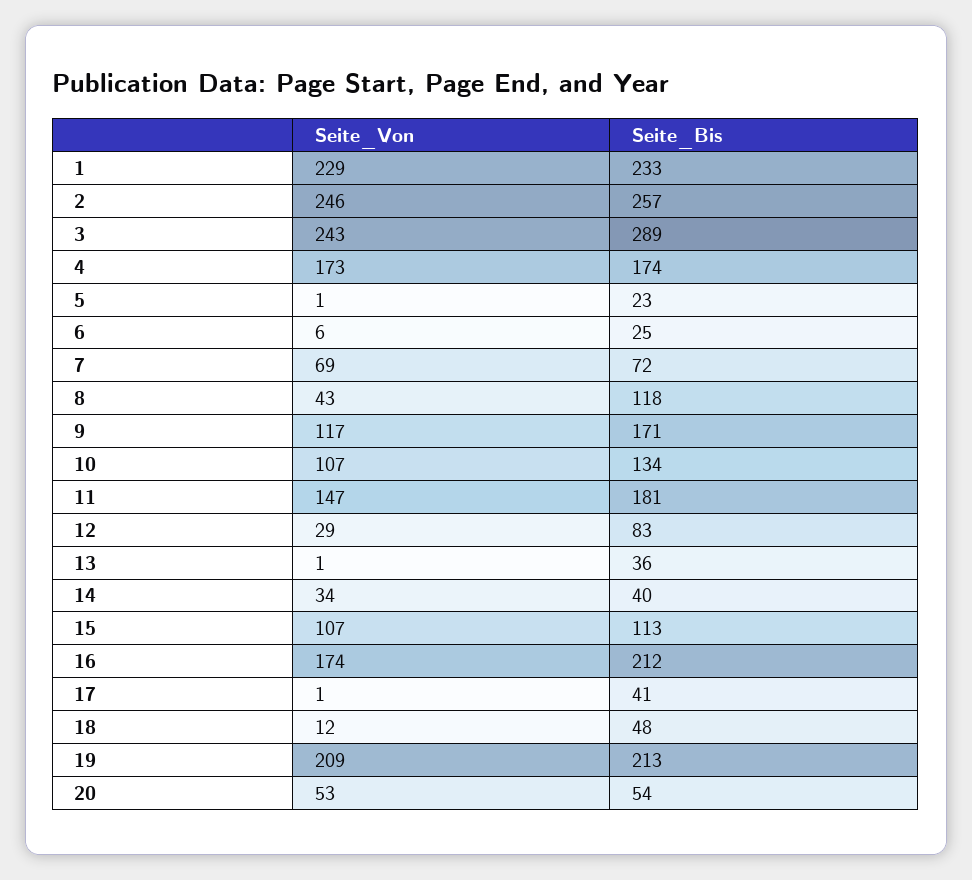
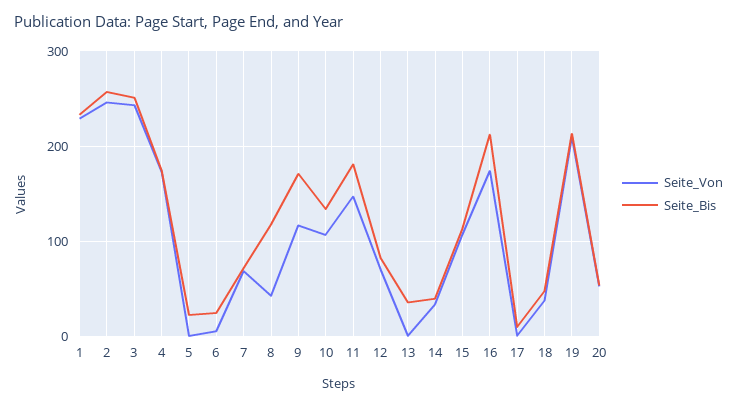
  {
    "Seite_Von": {
      "1": 229,
      "2": 246,
      "3": 243,
      "4": 173,
      "5": 1,
      "6": 6,
      "7": 69,
      "8": 43,
      "9": 117,
      "10": 107,
      "11": 147,
-     "12": 29,
+     "12": 70,
      "13": 1,
      "14": 34,
      "15": 107,
      "16": 174,
      "17": 1,
-     "18": 12,
+     "18": 40,
      "19": 209,
      "20": 53
    },
    "Seite_Bis": {
      "1": 233,
      "2": 257,
-     "3": 289,
+     "3": 250,
      "4": 174,
      "5": 23,
      "6": 25,
      "7": 72,
      "8": 118,
      "9": 171,
      "10": 134,
      "11": 181,
      "12": 83,
      "13": 36,
      "14": 40,
      "15": 113,
      "16": 212,
-     "17": 41,
+     "17": 10,
      "18": 48,
      "19": 213,
      "20": 54
    }
  }

